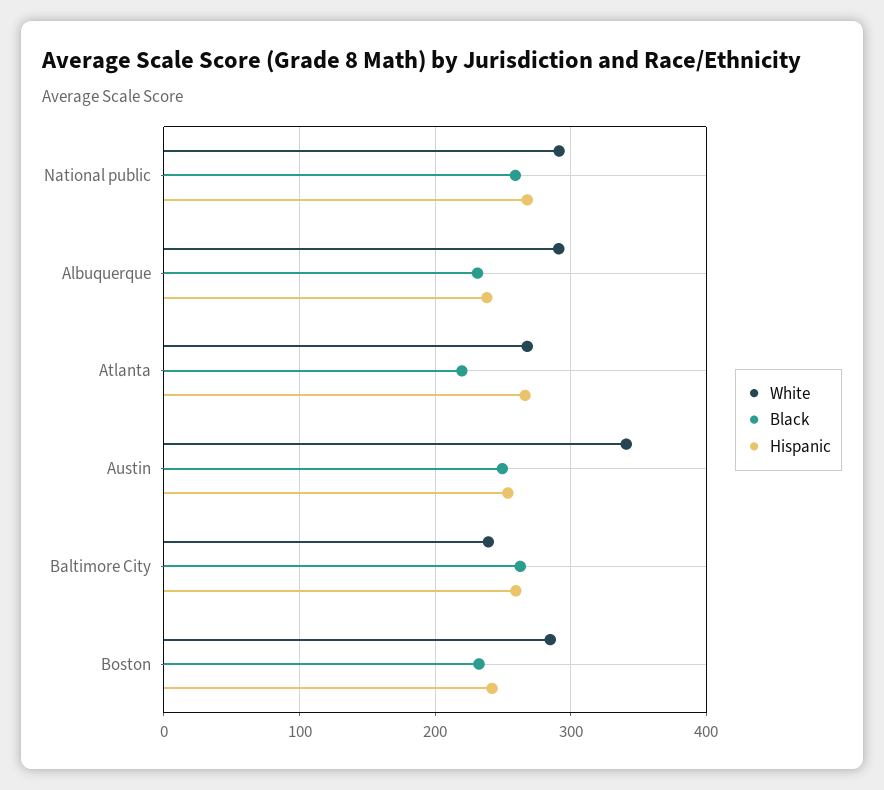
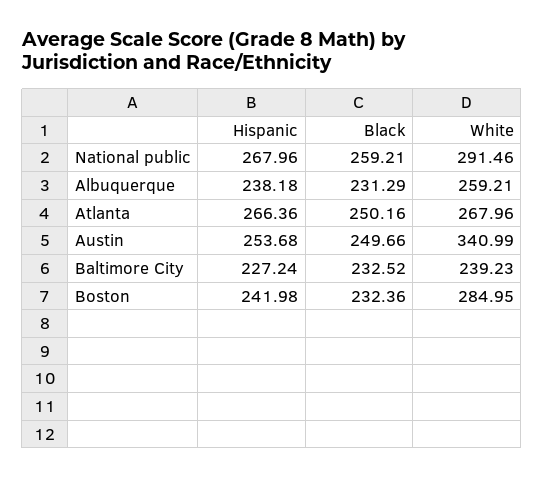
  {
    "White": {
      "National public": 291.46,
-     "Albuquerque": 290,
+     "Albuquerque": 259.21,
      "Atlanta": 267.96,
      "Austin": 340.99,
      "Baltimore City": 239.23,
      "Boston": 284.95
    },
    "Black": {
      "National public": 259.21,
      "Albuquerque": 231.29,
-     "Atlanta": 220,
+     "Atlanta": 250.16,
      "Austin": 249.66,
-     "Baltimore City": 260,
+     "Baltimore City": 232.52,
      "Boston": 232.36
    },
    "Hispanic": {
      "National public": 267.96,
      "Albuquerque": 238.18,
      "Atlanta": 266.36,
      "Austin": 253.68,
-     "Baltimore City": 260,
+     "Baltimore City": 227.24,
      "Boston": 241.98
    }
  }

